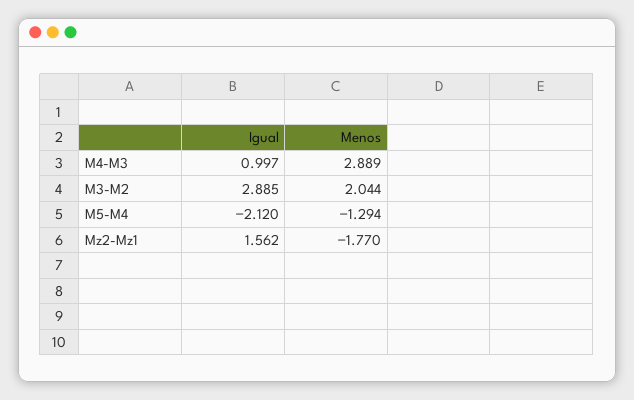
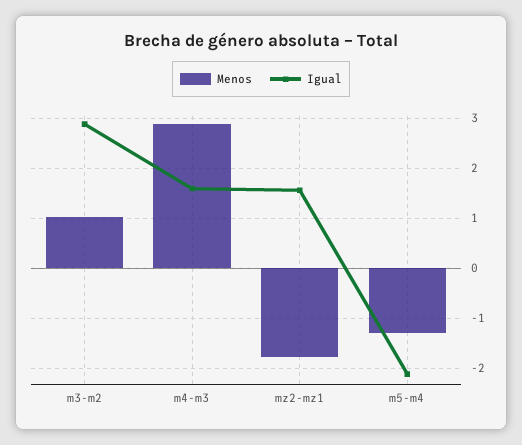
  {
    "Igual": {
-     "M4-M3": 0.997,
+     "M4-M3": 1.6,
      "M3-M2": 2.885,
      "M5-M4": -2.12,
      "Mz2-Mz1": 1.562
    },
    "Menos": {
      "M4-M3": 2.889,
-     "M3-M2": 2.044,
+     "M3-M2": 1,
      "M5-M4": -1.294,
      "Mz2-Mz1": -1.77
    }
  }

